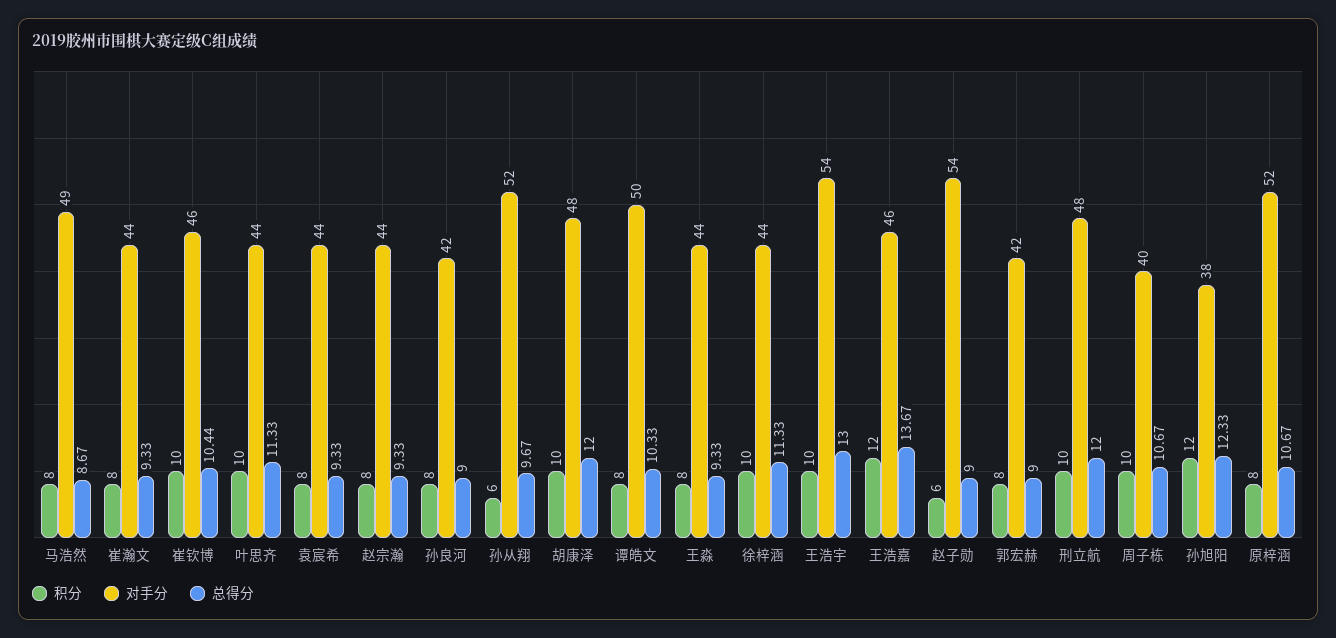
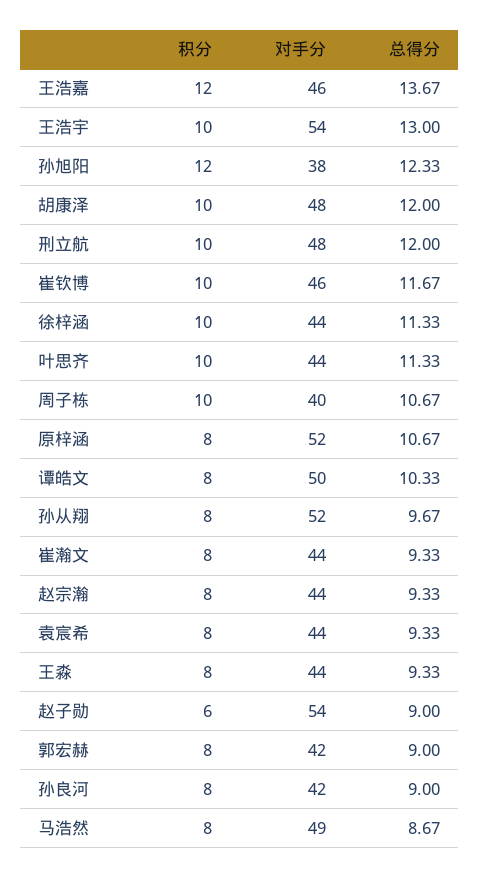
  {
    "积分": {
      "马浩然": 8,
      "崔瀚文": 8,
      "崔钦博": 10,
      "叶思齐": 10,
      "袁宸希": 8,
      "赵宗瀚": 8,
      "孙良河": 8,
-     "孙从翔": 6,
+     "孙从翔": 8,
      "胡康泽": 10,
      "谭皓文": 8,
      "王淼": 8,
      "徐梓涵": 10,
      "王浩宇": 10,
      "王浩嘉": 12,
      "赵子勋": 6,
      "郭宏赫": 8,
      "刑立航": 10,
      "周子栋": 10,
      "孙旭阳": 12,
      "原梓涵": 8
    },
    "对手分": {
      "马浩然": 49,
      "崔瀚文": 44,
      "崔钦博": 46,
      "叶思齐": 44,
      "袁宸希": 44,
      "赵宗瀚": 44,
      "孙良河": 42,
      "孙从翔": 52,
      "胡康泽": 48,
      "谭皓文": 50,
      "王淼": 44,
      "徐梓涵": 44,
      "王浩宇": 54,
      "王浩嘉": 46,
      "赵子勋": 54,
      "郭宏赫": 42,
      "刑立航": 48,
      "周子栋": 40,
      "孙旭阳": 38,
      "原梓涵": 52
    },
    "总得分": {
      "马浩然": 8.67,
      "崔瀚文": 9.33,
-     "崔钦博": 10.44,
+     "崔钦博": 11.67,
      "叶思齐": 11.33,
      "袁宸希": 9.33,
      "赵宗瀚": 9.33,
      "孙良河": 9,
      "孙从翔": 9.67,
      "胡康泽": 12,
      "谭皓文": 10.33,
      "王淼": 9.33,
      "徐梓涵": 11.33,
      "王浩宇": 13,
      "王浩嘉": 13.67,
      "赵子勋": 9,
      "郭宏赫": 9,
      "刑立航": 12,
      "周子栋": 10.67,
      "孙旭阳": 12.33,
      "原梓涵": 10.67
    }
  }

